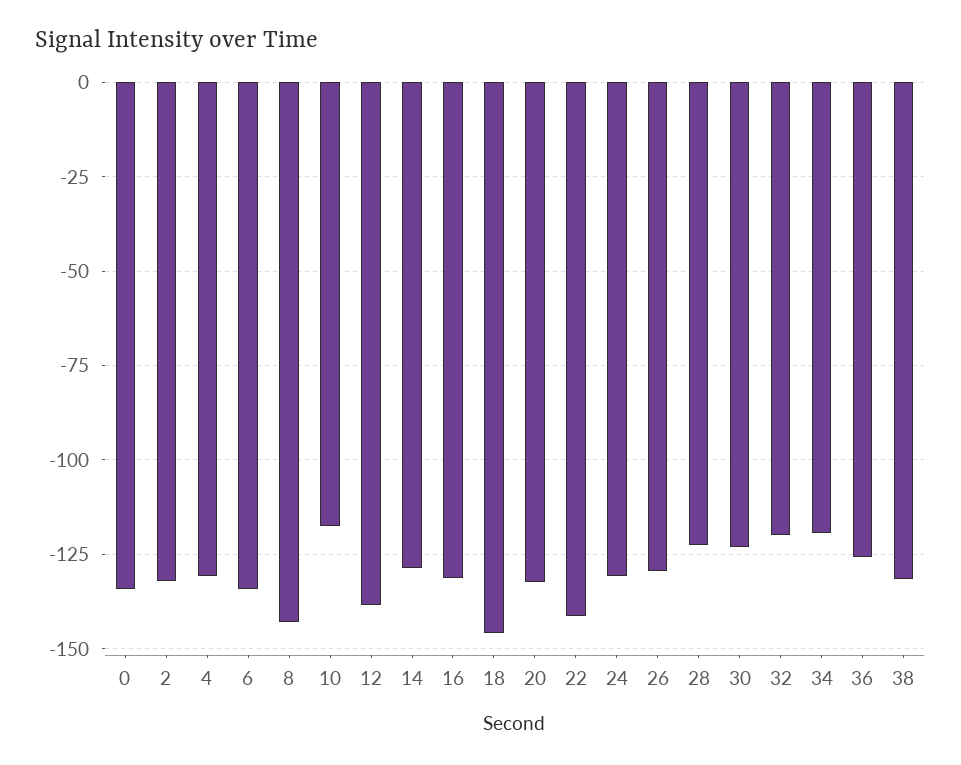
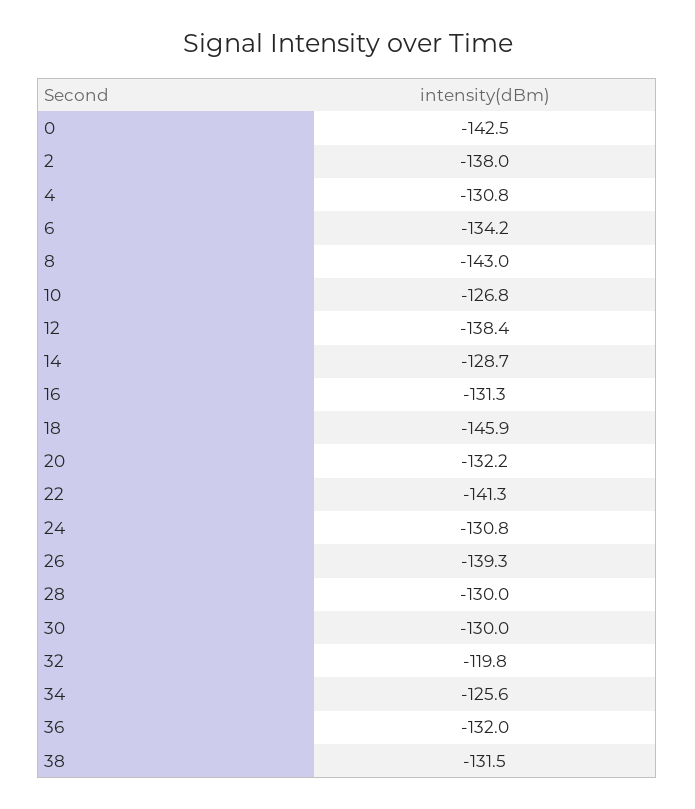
  {
-   "0": -135,
+   "0": -142.5,
-   "2": -132.5,
+   "2": -138,
    "4": -130.8,
    "6": -134.2,
    "8": -143,
-   "10": -117.5,
+   "10": -126.8,
    "12": -138.4,
    "14": -128.7,
    "16": -131.3,
    "18": -145.9,
    "20": -132.2,
    "22": -141.3,
    "24": -130.8,
-   "26": -130,
+   "26": -139.3,
-   "28": -122.5,
+   "28": -130,
-   "30": -122.5,
+   "30": -130,
    "32": -119.8,
-   "34": -120,
+   "34": -125.6,
-   "36": -125,
+   "36": -132,
    "38": -131.5
  }

